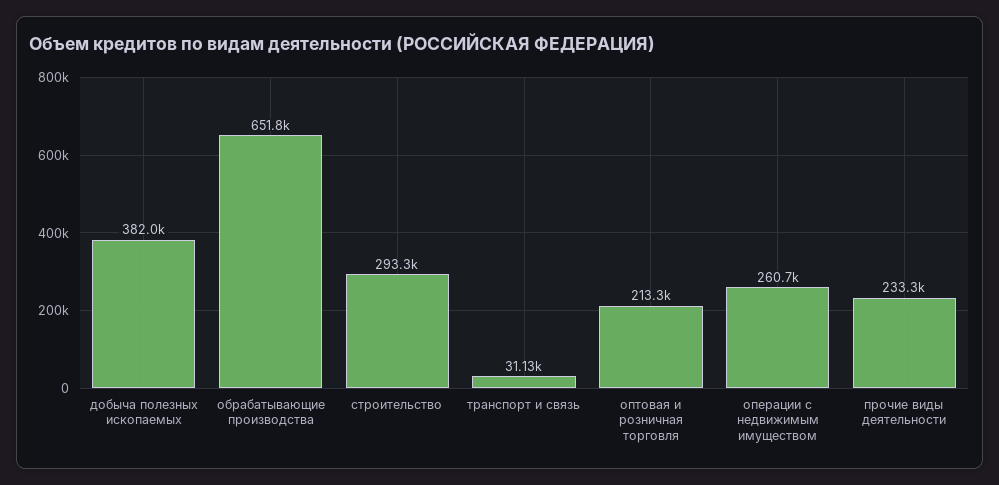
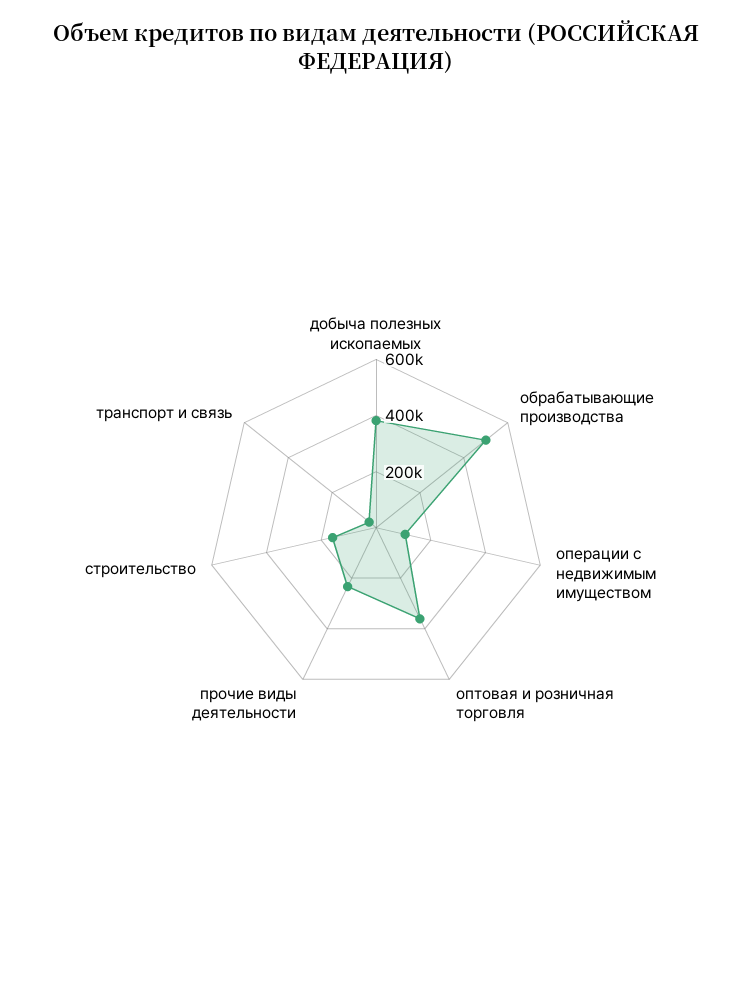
  {
    "добыча полезных ископаемых": 382000,
-   "обрабатывающие производства": 651800,
+   "обрабатывающие производства": 500000,
-   "строительство": 293300,
+   "строительство": 150000,
    "транспорт и связь": 31130,
-   "оптовая и розничная торговля": 213300,
+   "оптовая и розничная торговля": 350000,
-   "операции с недвижимым имуществом": 260700,
+   "операции с недвижимым имуществом": 100000,
    "прочие виды деятельности": 233300
  }

